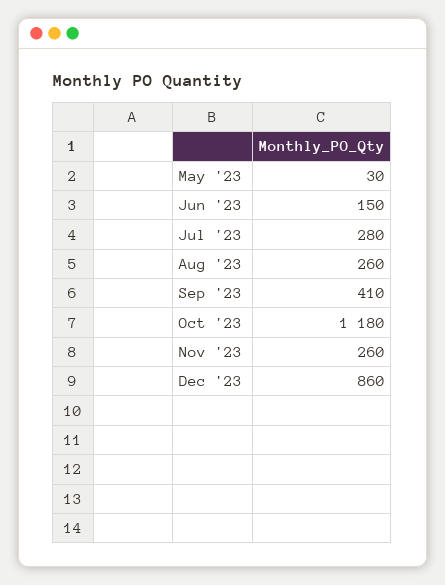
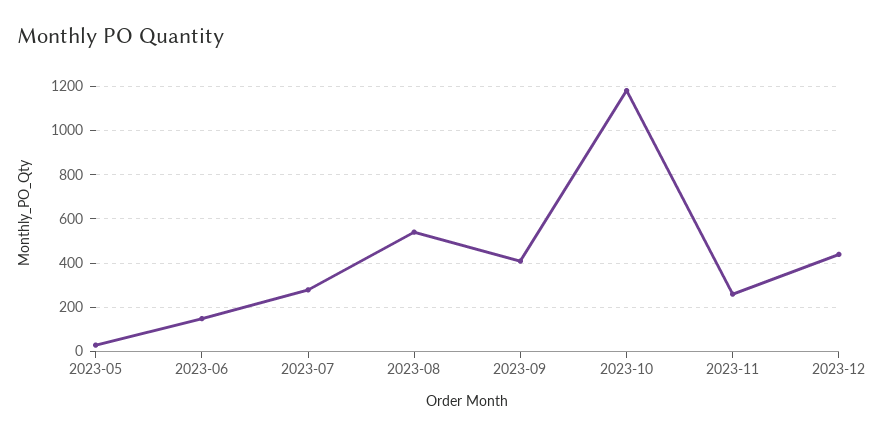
  {
    "May '23": 30,
    "Jun '23": 150,
    "Jul '23": 280,
-   "Aug '23": 260,
+   "Aug '23": 550,
    "Sep '23": 410,
    "Oct '23": 1180,
    "Nov '23": 260,
-   "Dec '23": 860
+   "Dec '23": 450
  }

